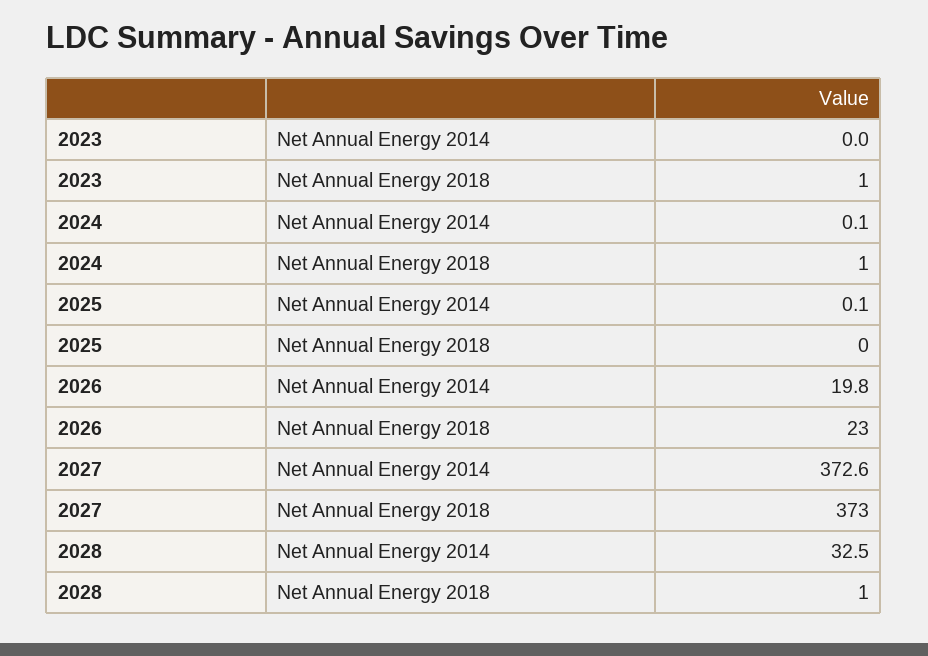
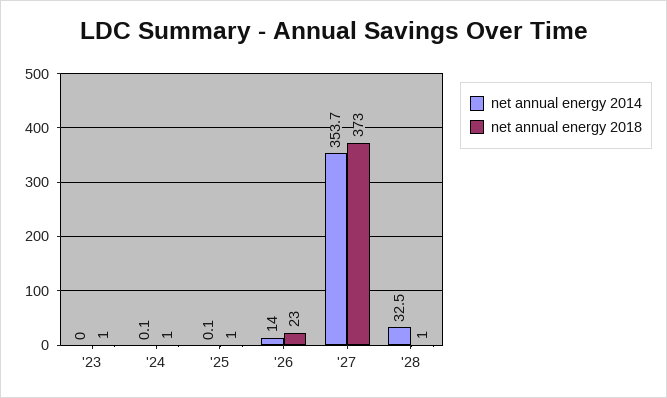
  {
    "Net Annual Energy 2014": {
      "2023": 0,
      "2024": 0.1,
      "2025": 0.1,
-     "2026": 19.8,
+     "2026": 14,
-     "2027": 372.6,
+     "2027": 353.7,
      "2028": 32.5
    },
    "Net Annual Energy 2018": {
      "2023": 1,
      "2024": 1,
-     "2025": 0,
+     "2025": 1,
      "2026": 23,
      "2027": 373,
      "2028": 1
    }
  }

